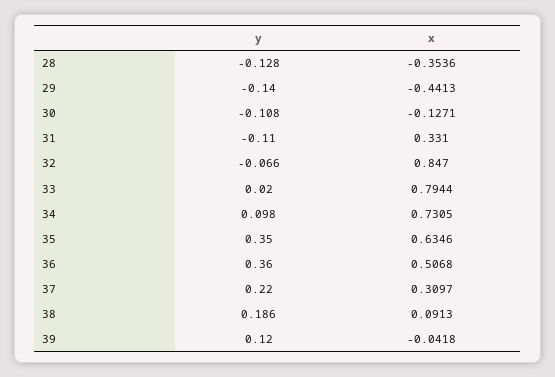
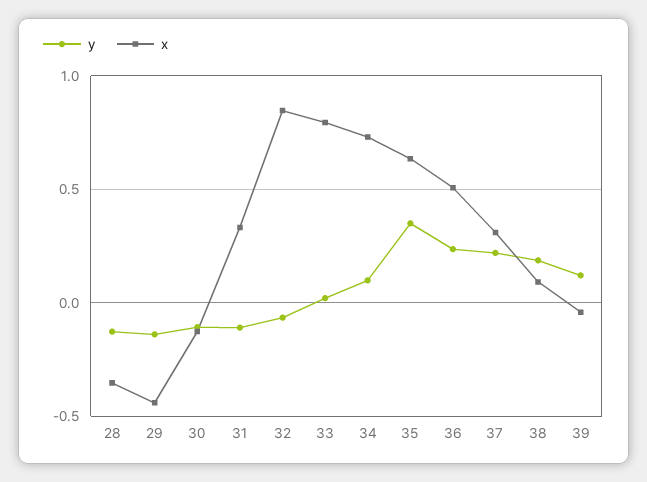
  {
    "y": {
      "28": -0.128,
      "29": -0.14,
      "30": -0.108,
      "31": -0.11,
      "32": -0.066,
      "33": 0.02,
      "34": 0.098,
      "35": 0.35,
-     "36": 0.36,
+     "36": 0.25,
      "37": 0.22,
      "38": 0.186,
      "39": 0.12
    },
    "x": {
      "28": -0.3536,
      "29": -0.4413,
      "30": -0.1271,
      "31": 0.331,
      "32": 0.847,
      "33": 0.7944,
      "34": 0.7305,
      "35": 0.6346,
      "36": 0.5068,
      "37": 0.3097,
      "38": 0.0913,
      "39": -0.0418
    }
  }

